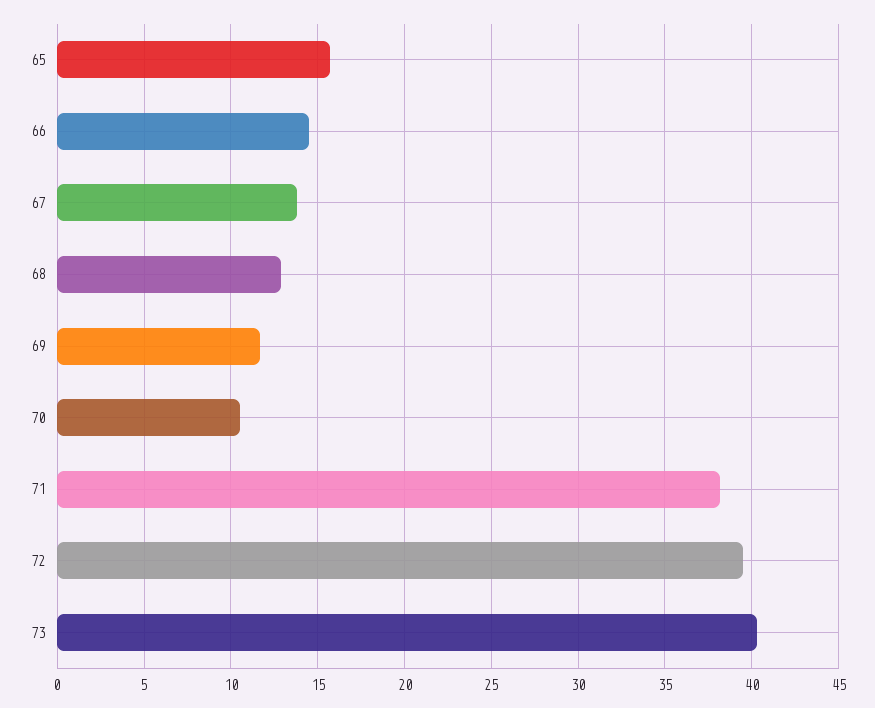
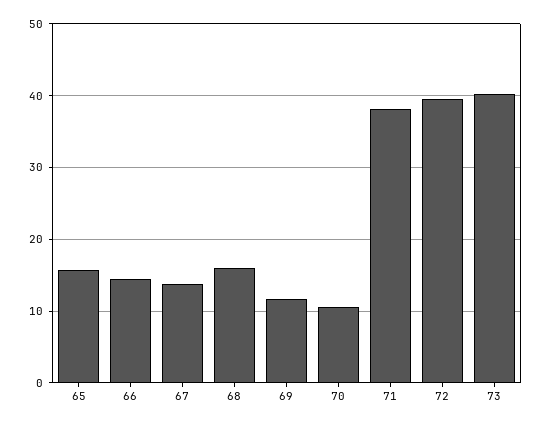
  {
    "65": 15.5,
    "66": 14.5,
    "67": 14,
-   "68": 13,
+   "68": 16,
    "69": 11.5,
    "70": 10.5,
    "71": 38,
    "72": 39.5,
    "73": 40.5
  }

